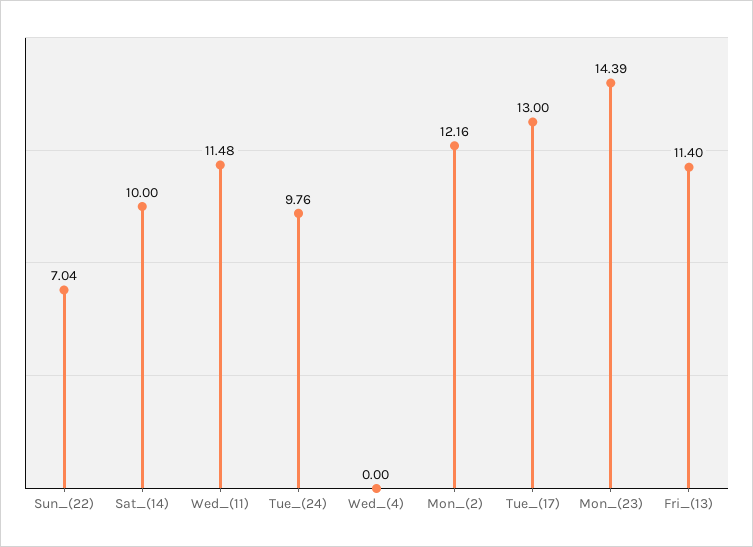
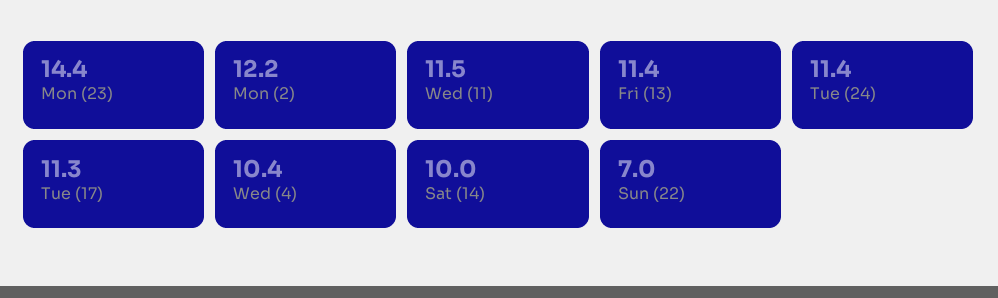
  {
    "Sun_(22)": 7.04,
    "Sat_(14)": 10,
    "Wed_(11)": 11.48,
-   "Tue_(24)": 9.76,
+   "Tue_(24)": 11.4,
-   "Wed_(4)": 0,
+   "Wed_(4)": 10.4,
    "Mon_(2)": 12.16,
-   "Tue_(17)": 13,
+   "Tue_(17)": 11.3,
    "Mon_(23)": 14.39,
    "Fri_(13)": 11.4
  }

